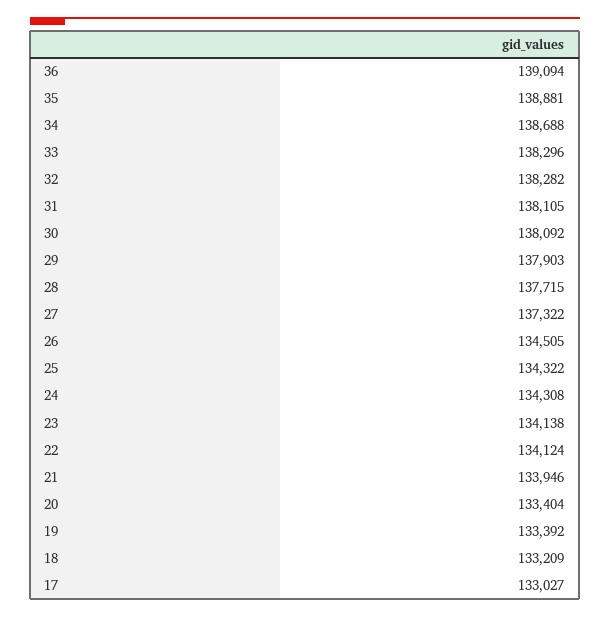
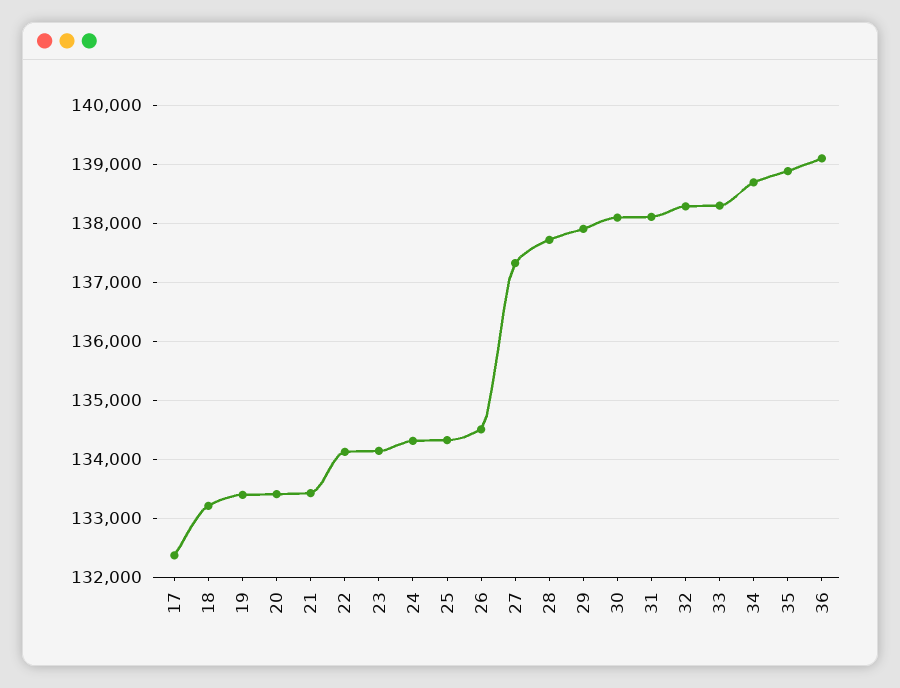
  {
    "36": 139094,
    "35": 138881,
    "34": 138688,
    "33": 138296,
    "32": 138282,
    "31": 138105,
    "30": 138092,
    "29": 137903,
    "28": 137715,
    "27": 137322,
    "26": 134505,
    "25": 134322,
    "24": 134308,
    "23": 134138,
    "22": 134124,
-   "21": 133946,
+   "21": 133400,
    "20": 133404,
    "19": 133392,
    "18": 133209,
-   "17": 133027
+   "17": 132400
  }

